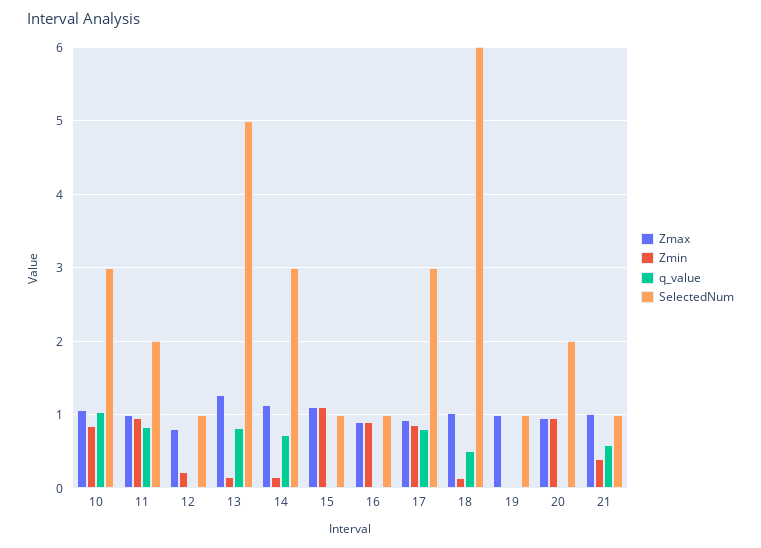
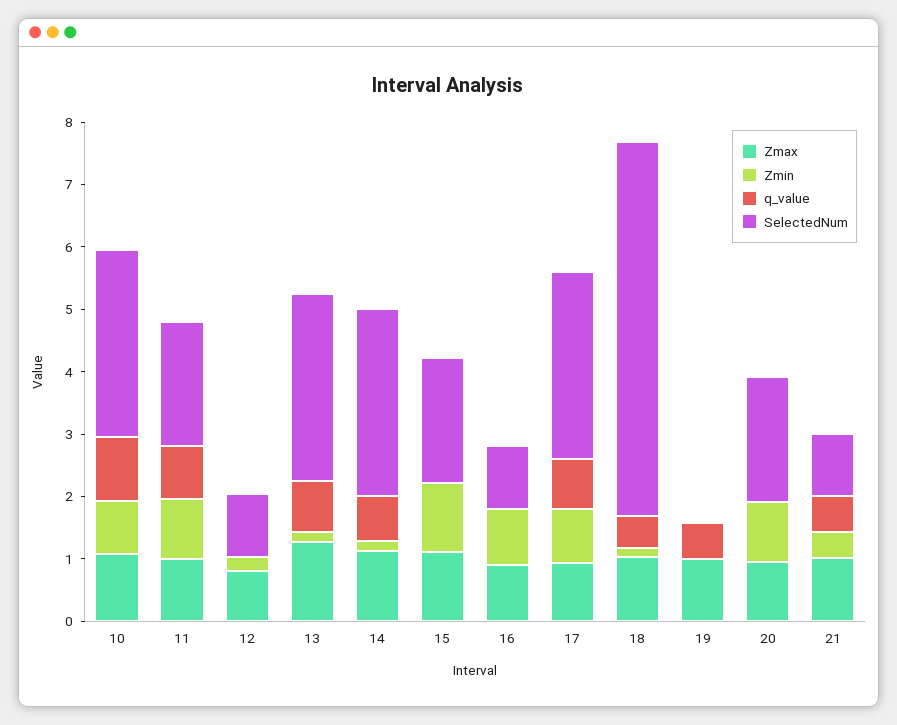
  {
    "Zmax": {
      "10": 1.1,
      "11": 1,
      "12": 0.8,
      "13": 1.3,
      "14": 1.1,
      "15": 1.1,
      "16": 0.9,
      "17": 0.9,
      "18": 1,
      "19": 1,
      "20": 1,
      "21": 1
    },
    "Zmin": {
      "10": 0.8,
      "11": 1,
      "12": 0.2,
      "13": 0.2,
      "14": 0.2,
      "15": 1.1,
      "16": 0.9,
      "17": 0.9,
      "18": 0.1,
      "19": 0,
      "20": 1,
      "21": 0.4
    },
    "q_value": {
      "10": 1,
      "11": 0.8,
      "12": 0,
      "13": 0.8,
      "14": 0.7,
      "15": 0,
      "16": 0,
      "17": 0.8,
      "18": 0.5,
-     "19": 0,
+     "19": 0.6,
      "20": 0,
      "21": 0.6
    },
    "SelectedNum": {
      "10": 3,
      "11": 2,
      "12": 1,
-     "13": 5,
+     "13": 3,
      "14": 3,
-     "15": 1,
+     "15": 2,
      "16": 1,
      "17": 3,
      "18": 6,
-     "19": 1,
+     "19": 0,
      "20": 2,
      "21": 1
    }
  }

